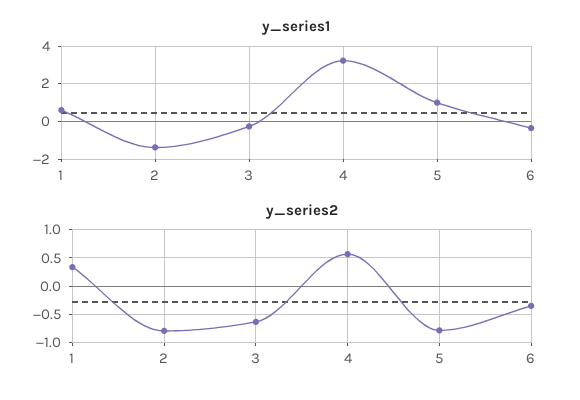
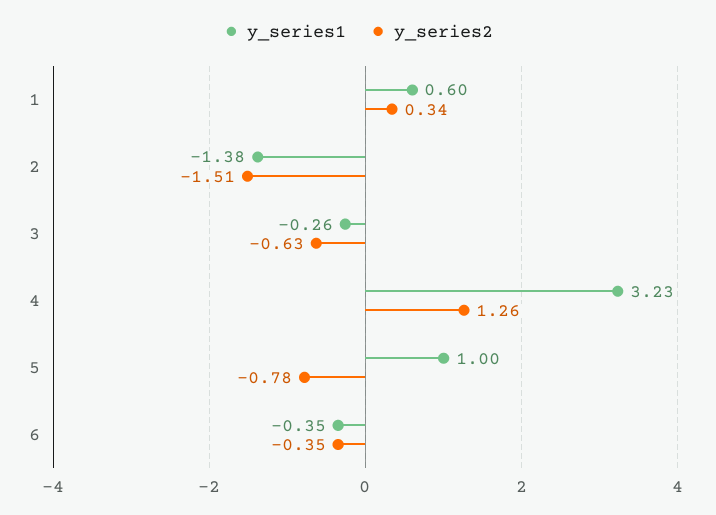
  {
    "y_series1": {
      "1": 0.6,
      "2": -1.38,
      "3": -0.26,
      "4": 3.23,
      "5": 1,
      "6": -0.35
    },
    "y_series2": {
      "1": 0.34,
-     "2": -0.75,
+     "2": -1.51,
      "3": -0.63,
-     "4": 0.5,
+     "4": 1.26,
      "5": -0.78,
      "6": -0.35
    }
  }

